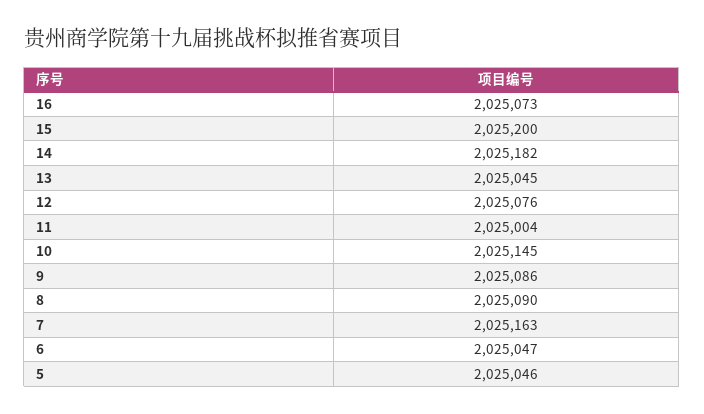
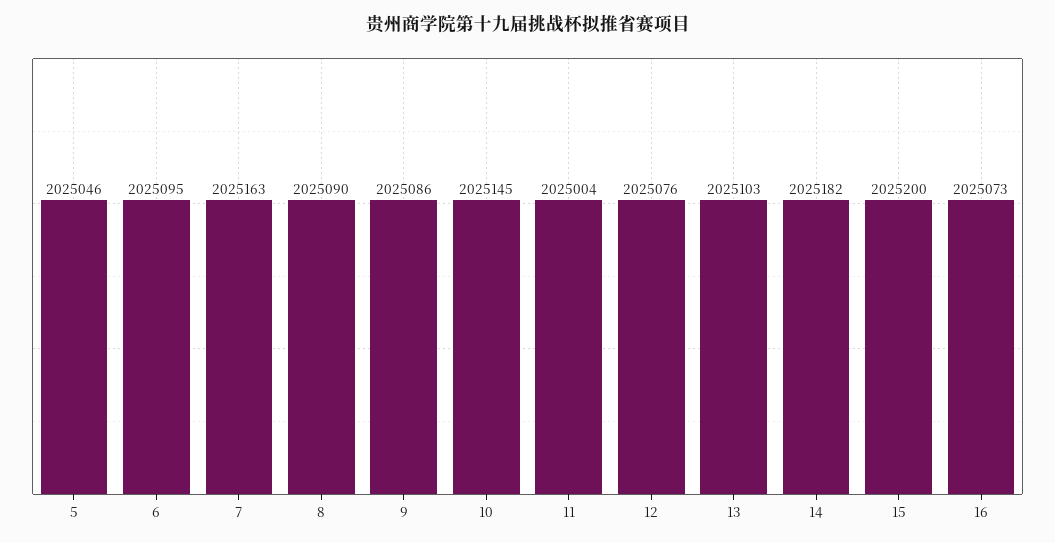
  {
    "16": 2025073,
    "15": 2025200,
    "14": 2025182,
-   "13": 2025045,
+   "13": 2025103,
    "12": 2025076,
    "11": 2025004,
    "10": 2025145,
    "9": 2025086,
    "8": 2025090,
    "7": 2025163,
-   "6": 2025047,
+   "6": 2025095,
    "5": 2025046
  }

